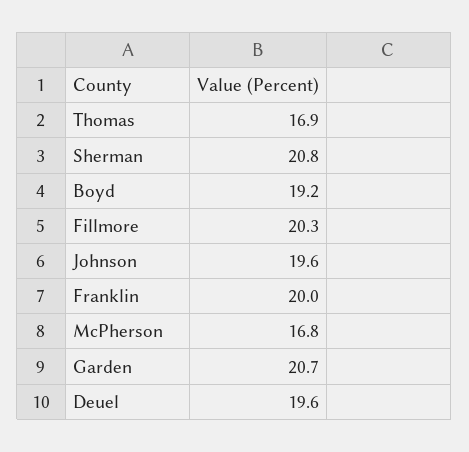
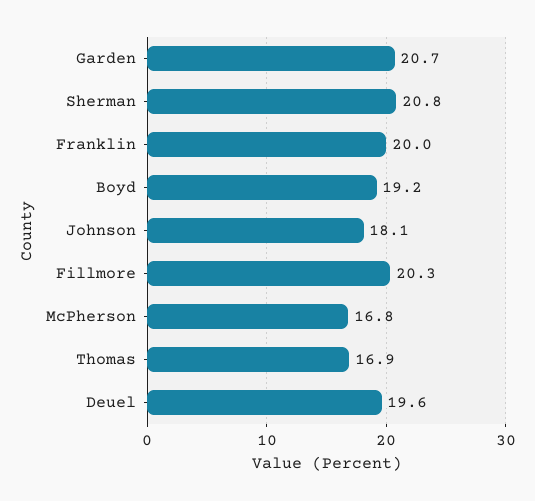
  {
    "Thomas": 16.9,
    "Sherman": 20.8,
    "Boyd": 19.2,
    "Fillmore": 20.3,
-   "Johnson": 19.6,
+   "Johnson": 18.1,
    "Franklin": 20,
    "McPherson": 16.8,
    "Garden": 20.7,
    "Deuel": 19.6
  }

